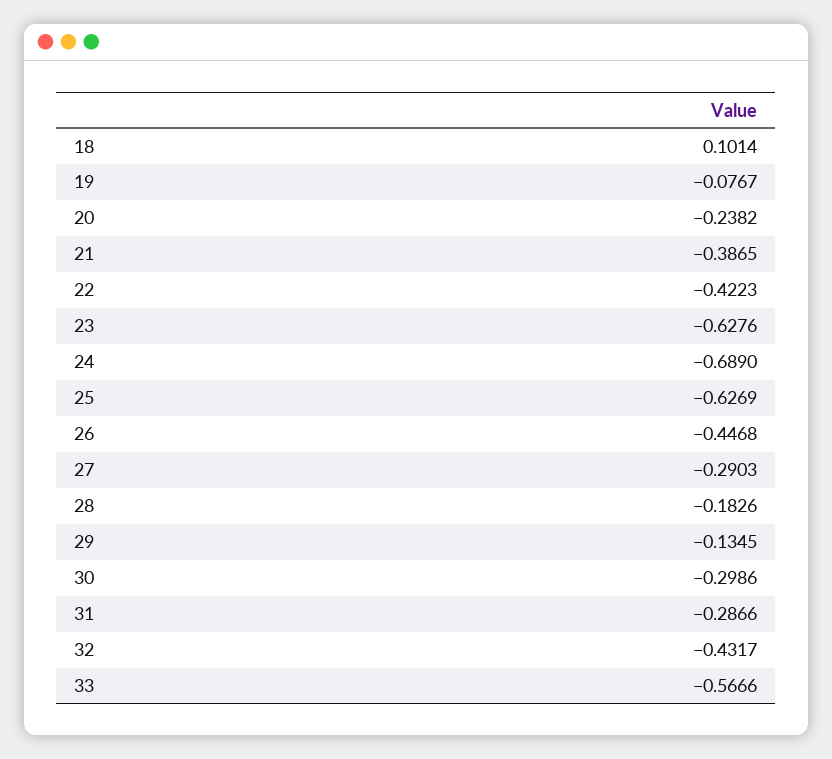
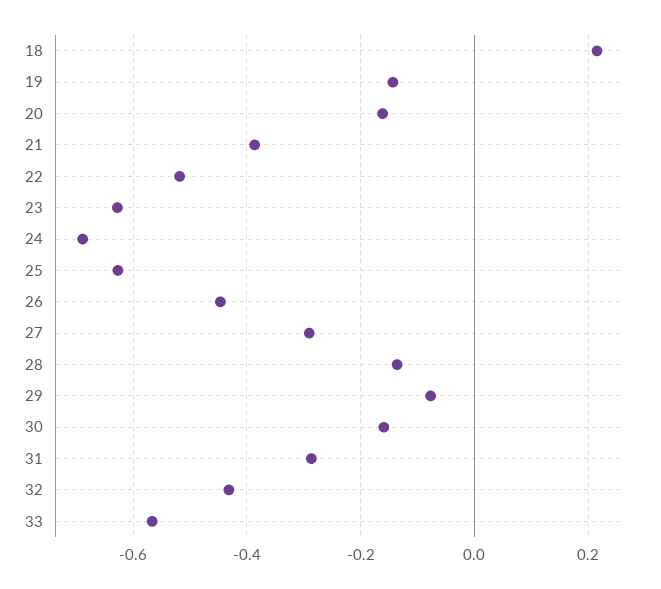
  {
-   "18": 0.1014,
+   "18": 0.22,
-   "19": -0.0767,
+   "19": -0.14,
-   "20": -0.2382,
+   "20": -0.16,
    "21": -0.3865,
-   "22": -0.4223,
+   "22": -0.52,
    "23": -0.6276,
    "24": -0.689,
    "25": -0.6269,
    "26": -0.4468,
    "27": -0.2903,
-   "28": -0.1826,
+   "28": -0.14,
-   "29": -0.1345,
+   "29": -0.08,
-   "30": -0.2986,
+   "30": -0.16,
    "31": -0.2866,
    "32": -0.4317,
    "33": -0.5666
  }

